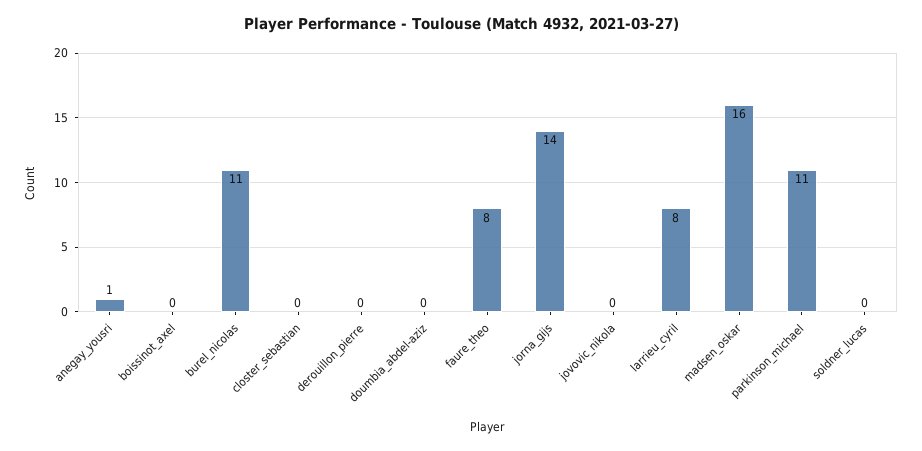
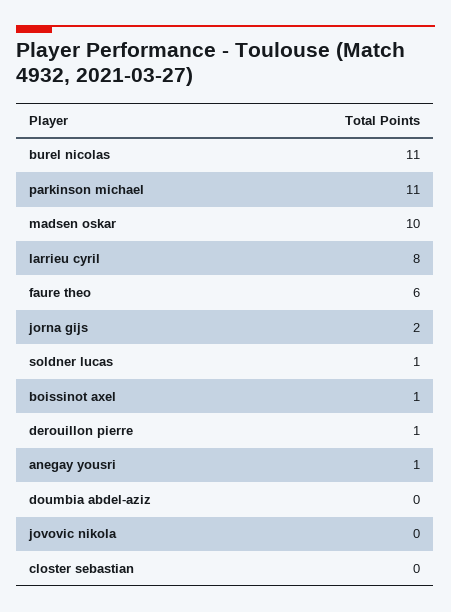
  {
    "anegay_yousri": 1,
-   "boissinot_axel": 0,
+   "boissinot_axel": 1,
    "burel_nicolas": 11,
    "closter_sebastian": 0,
-   "derouillon_pierre": 0,
+   "derouillon_pierre": 1,
    "doumbia_abdel-aziz": 0,
-   "faure_theo": 8,
+   "faure_theo": 6,
-   "jorna_gijs": 14,
+   "jorna_gijs": 2,
    "jovovic_nikola": 0,
    "larrieu_cyril": 8,
-   "madsen_oskar": 16,
+   "madsen_oskar": 10,
    "parkinson_michael": 11,
-   "soldner_lucas": 0
+   "soldner_lucas": 1
  }

